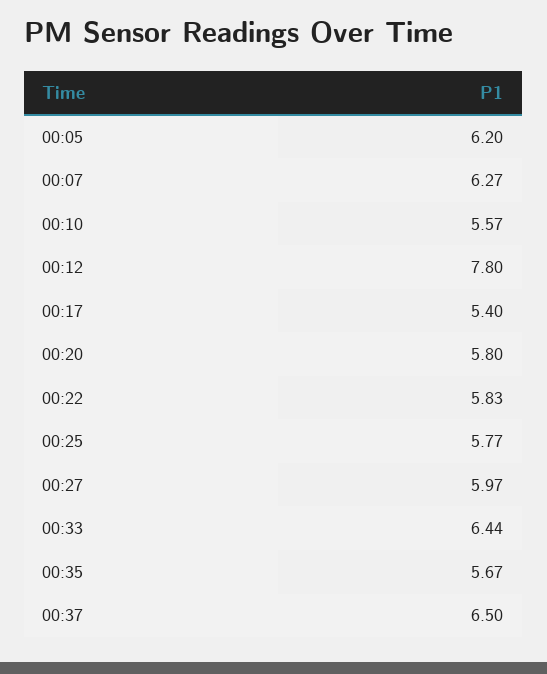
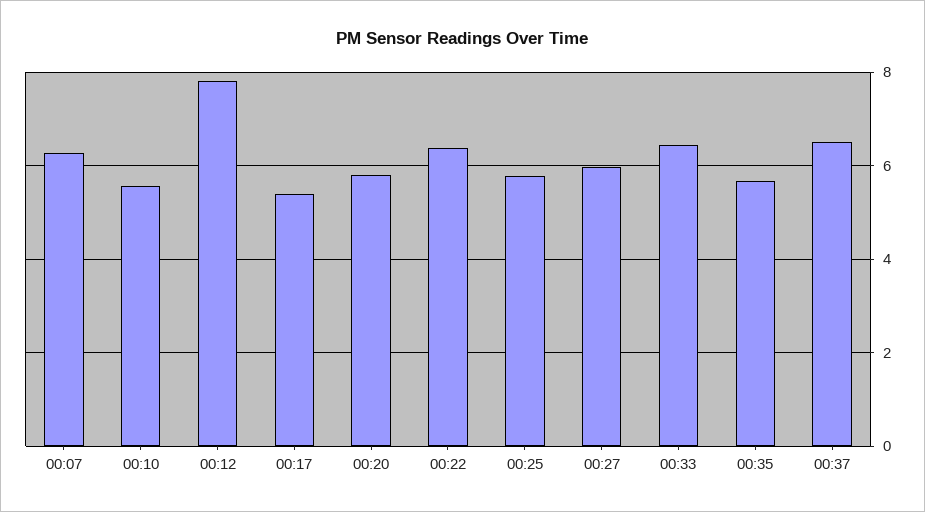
  {
-   "00:05": 6.2,
    "00:07": 6.27,
    "00:10": 5.57,
    "00:12": 7.8,
    "00:17": 5.4,
    "00:20": 5.8,
-   "00:22": 5.83,
+   "00:22": 6.4,
    "00:25": 5.77,
    "00:27": 5.97,
    "00:33": 6.44,
    "00:35": 5.67,
    "00:37": 6.5
  }

